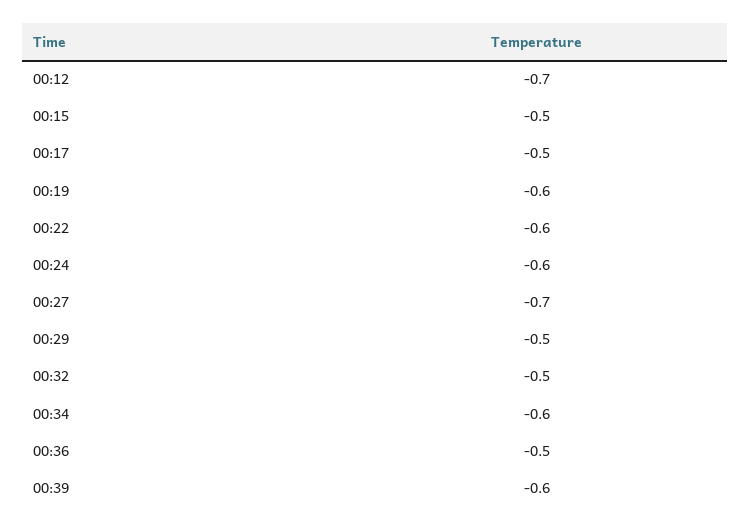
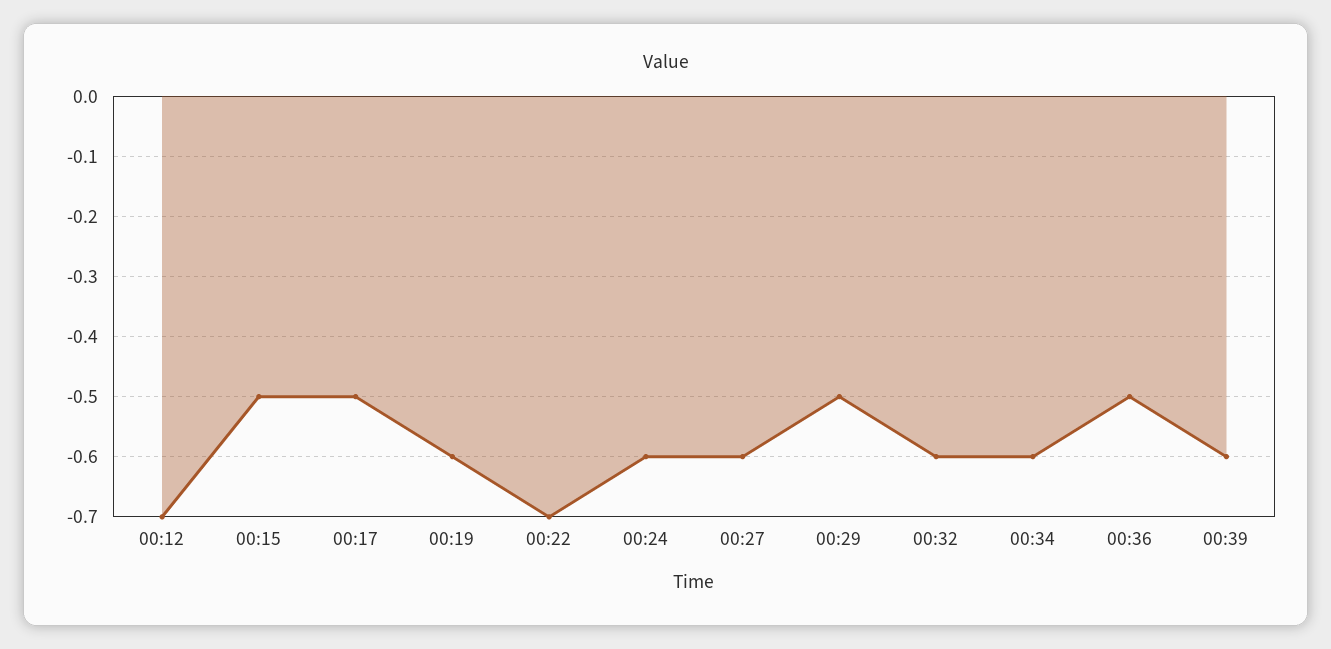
  {
    "00:12": -0.7,
    "00:15": -0.5,
    "00:17": -0.5,
    "00:19": -0.6,
-   "00:22": -0.6,
+   "00:22": -0.7,
    "00:24": -0.6,
-   "00:27": -0.7,
+   "00:27": -0.6,
    "00:29": -0.5,
-   "00:32": -0.5,
+   "00:32": -0.6,
    "00:34": -0.6,
    "00:36": -0.5,
    "00:39": -0.6
  }

